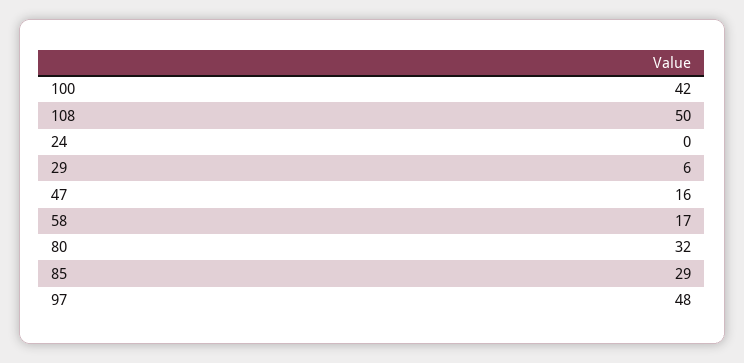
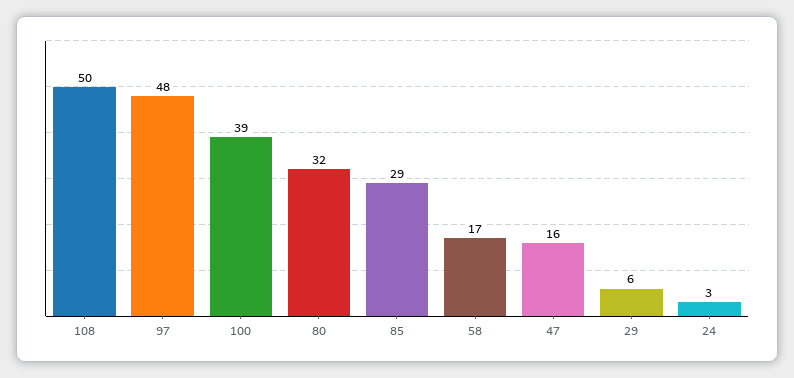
  {
-   "100": 42,
+   "100": 39,
    "108": 50,
-   "24": 0,
+   "24": 3,
    "29": 6,
    "47": 16,
    "58": 17,
    "80": 32,
    "85": 29,
    "97": 48
  }

